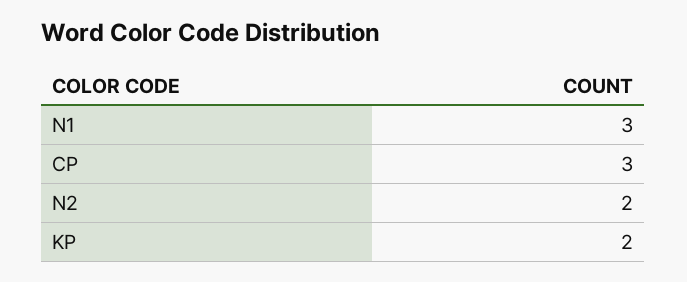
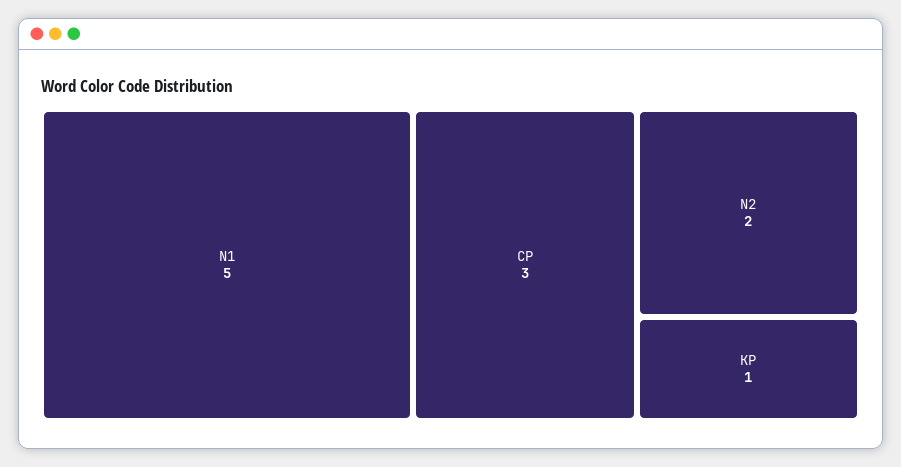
  {
-   "N1": 3,
+   "N1": 5,
    "CP": 3,
    "N2": 2,
-   "KP": 2
+   "KP": 1
  }

